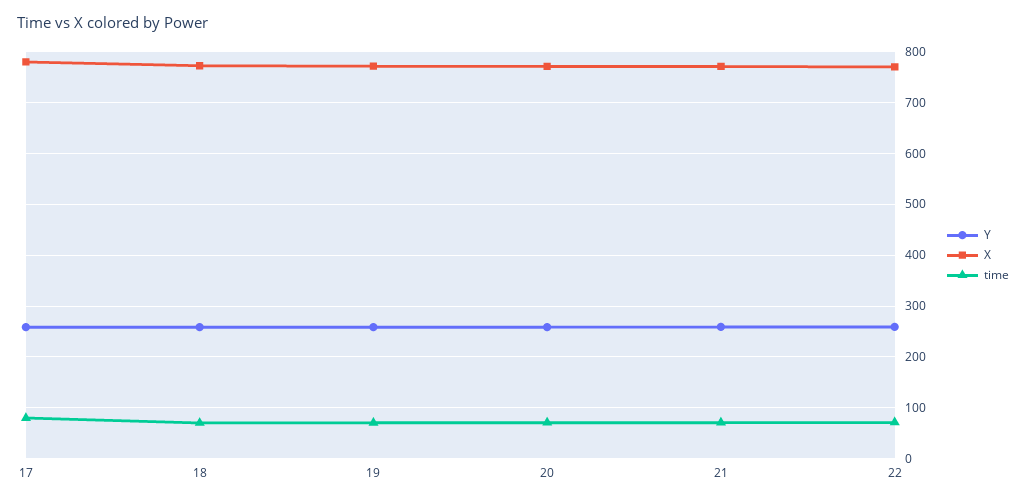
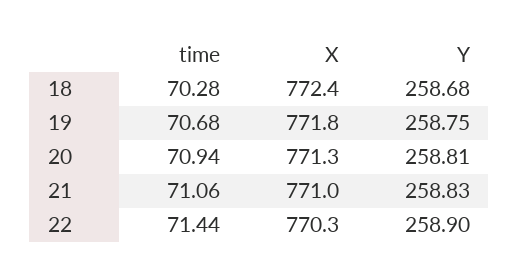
  {
    "Y": {
-     "17": 260,
      "18": 258.68,
      "19": 258.75,
      "20": 258.81,
      "21": 258.83,
      "22": 258.9
    },
    "X": {
-     "17": 780,
      "18": 772.4,
      "19": 771.8,
      "20": 771.3,
      "21": 771,
      "22": 770.3
    },
    "time": {
-     "17": 80,
      "18": 70.28,
      "19": 70.68,
      "20": 70.94,
      "21": 71.06,
      "22": 71.44
    }
  }

